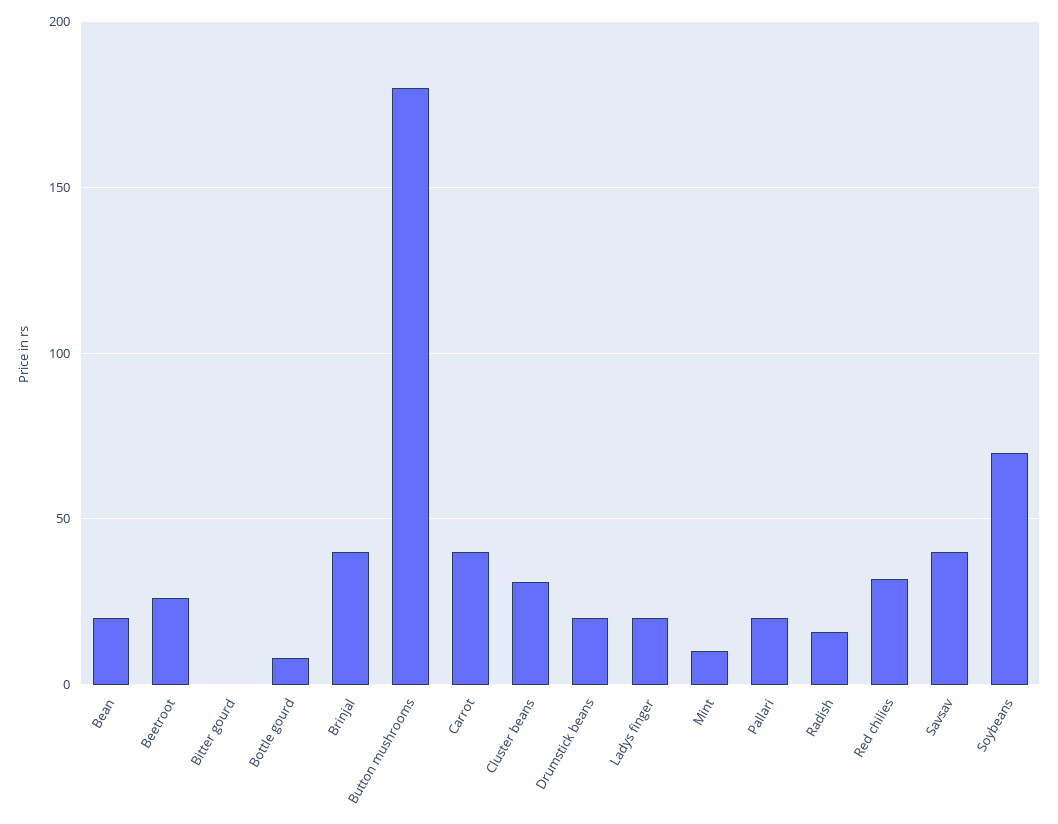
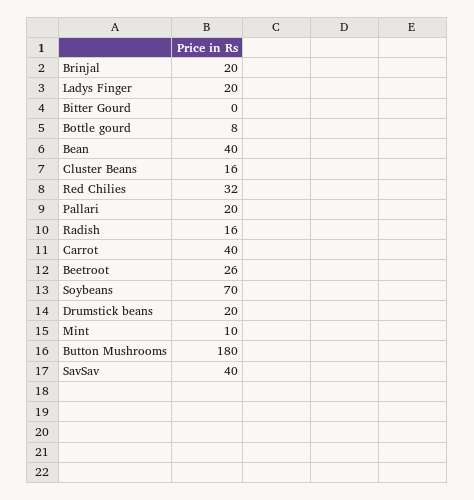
  {
-   "Bean": 20,
+   "Bean": 40,
    "Beetroot": 26,
    "Bitter gourd": 0,
    "Bottle gourd": 8,
-   "Brinjal": 40,
+   "Brinjal": 20,
    "Button mushrooms": 180,
    "Carrot": 40,
-   "Cluster beans": 30,
+   "Cluster beans": 16,
    "Drumstick beans": 20,
    "Ladys finger": 20,
    "Mint": 10,
    "Pallari": 20,
    "Radish": 16,
    "Red chilies": 32,
    "Savsav": 40,
    "Soybeans": 70
  }

